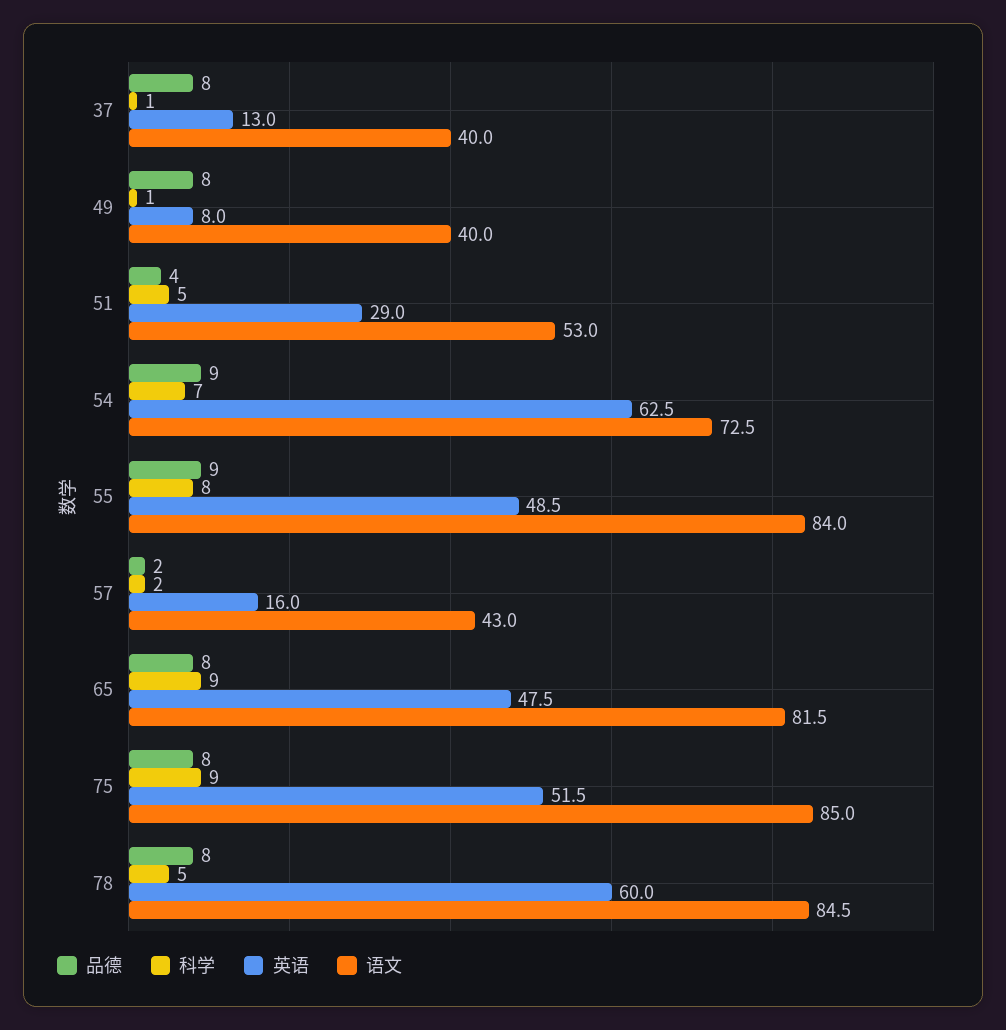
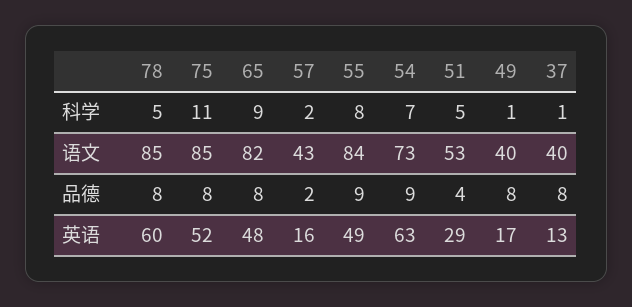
  {
    "品德": {
      "37": 8,
      "49": 8,
      "51": 4,
      "54": 9,
      "55": 9,
      "57": 2,
      "65": 8,
      "75": 8,
      "78": 8
    },
    "科学": {
      "37": 1,
      "49": 1,
      "51": 5,
      "54": 7,
      "55": 8,
      "57": 2,
      "65": 9,
-     "75": 9,
+     "75": 11,
      "78": 5
    },
    "英语": {
      "37": 13,
-     "49": 8,
+     "49": 17,
      "51": 29,
      "54": 62.5,
      "55": 48.5,
      "57": 16,
      "65": 47.5,
      "75": 51.5,
      "78": 60
    },
    "语文": {
      "37": 40,
      "49": 40,
      "51": 53,
      "54": 72.5,
      "55": 84,
      "57": 43,
      "65": 81.5,
      "75": 85,
      "78": 84.5
    }
  }

